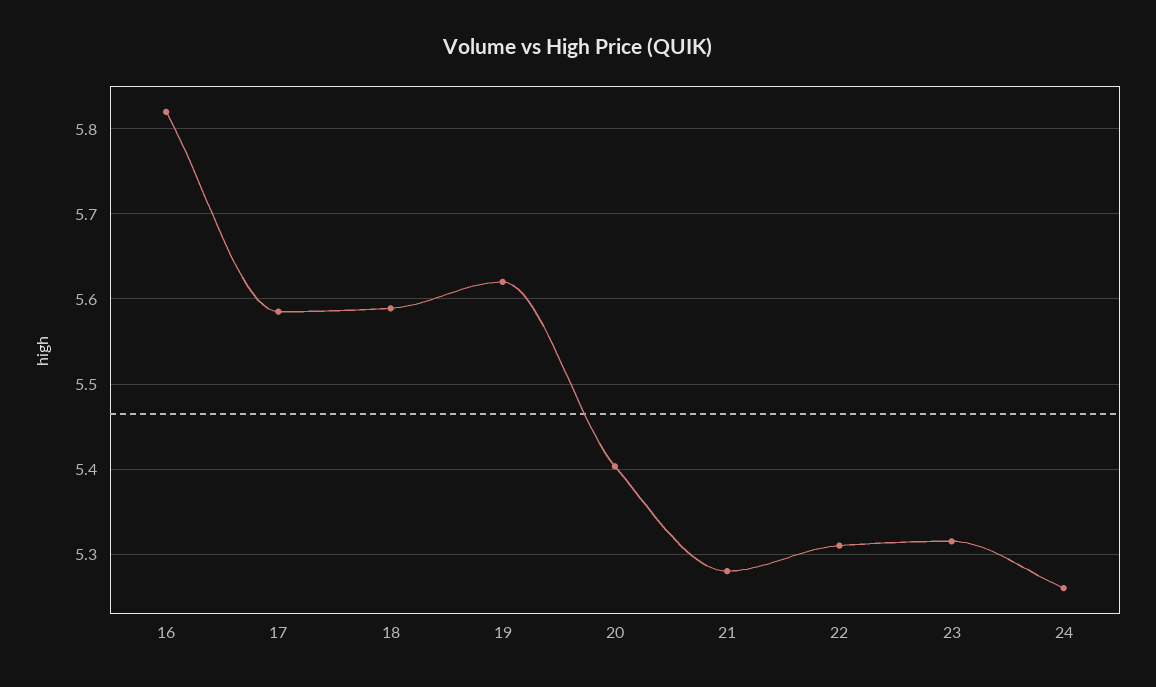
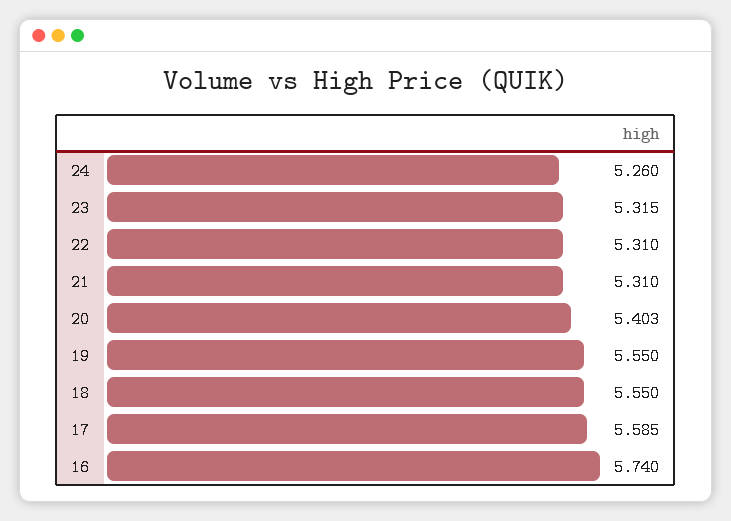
  {
-   "16": 5.82,
+   "16": 5.74,
    "17": 5.585,
-   "18": 5.59,
+   "18": 5.55,
-   "19": 5.62,
+   "19": 5.55,
    "20": 5.403,
-   "21": 5.28,
+   "21": 5.31,
    "22": 5.31,
    "23": 5.315,
    "24": 5.26
  }

